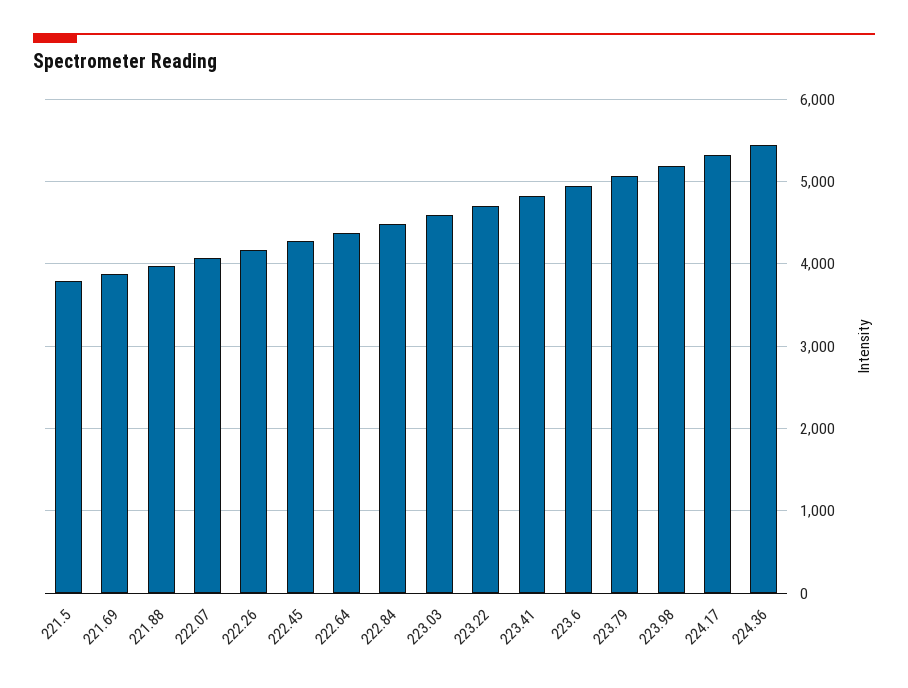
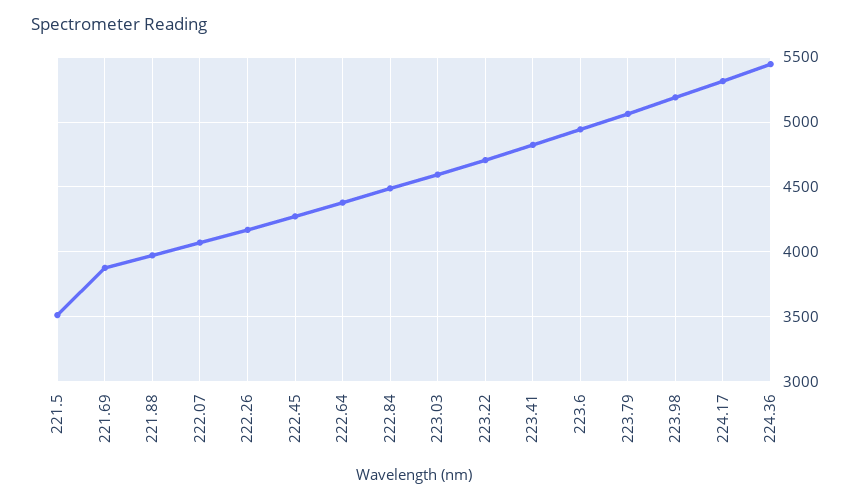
  {
-   "221.5": 3800,
+   "221.5": 3500,
    "221.69": 3900,
    "221.88": 3950,
    "222.07": 4050,
    "222.26": 4150,
    "222.45": 4250,
    "222.64": 4400,
    "222.84": 4500,
    "223.03": 4600,
    "223.22": 4700,
    "223.41": 4800,
    "223.6": 4950,
    "223.79": 5050,
    "223.98": 5200,
    "224.17": 5300,
    "224.36": 5450
  }

